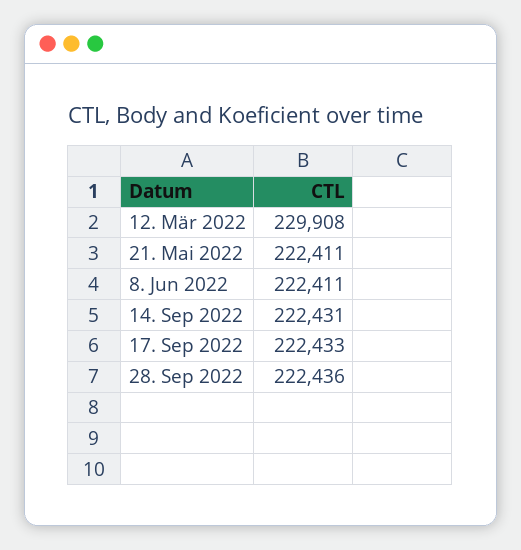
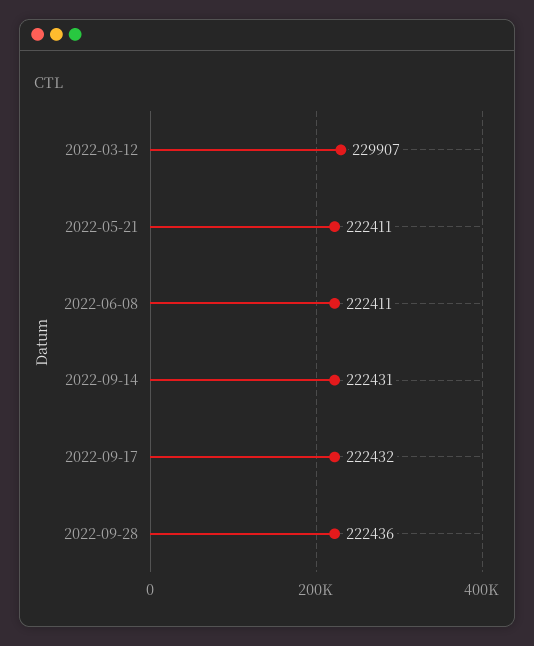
  {
-   "12. Mär 2022": 229908,
+   "12. Mär 2022": 229907,
    "21. Mai 2022": 222411,
    "8. Jun 2022": 222411,
    "14. Sep 2022": 222431,
-   "17. Sep 2022": 222433,
+   "17. Sep 2022": 222432,
    "28. Sep 2022": 222436
  }

